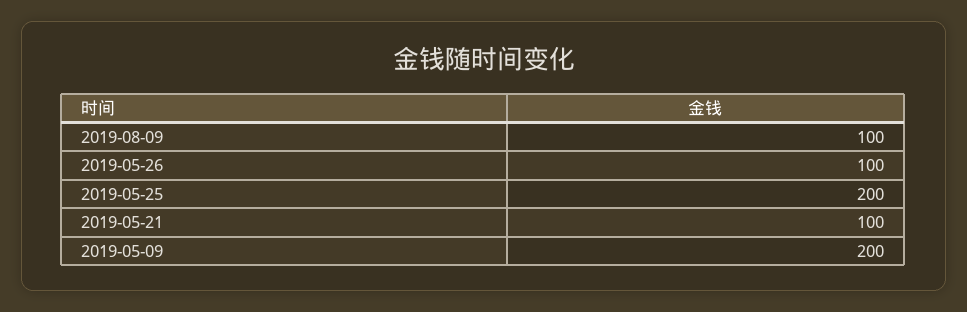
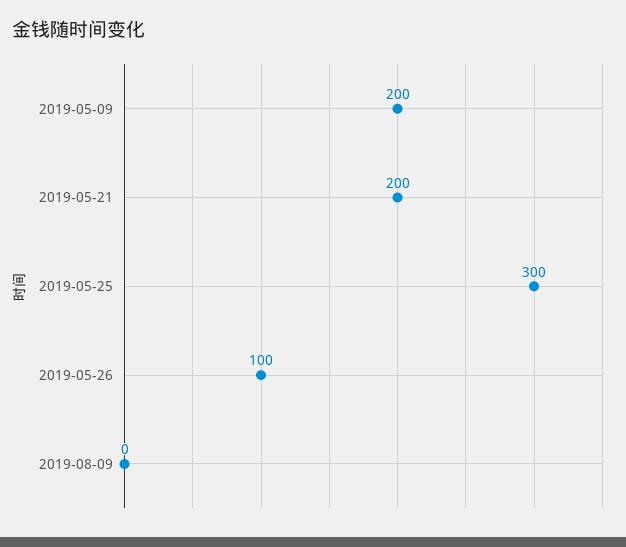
  {
-   "2019-08-09": 100,
+   "2019-08-09": 0,
    "2019-05-26": 100,
-   "2019-05-25": 200,
+   "2019-05-25": 300,
-   "2019-05-21": 100,
+   "2019-05-21": 200,
    "2019-05-09": 200
  }

